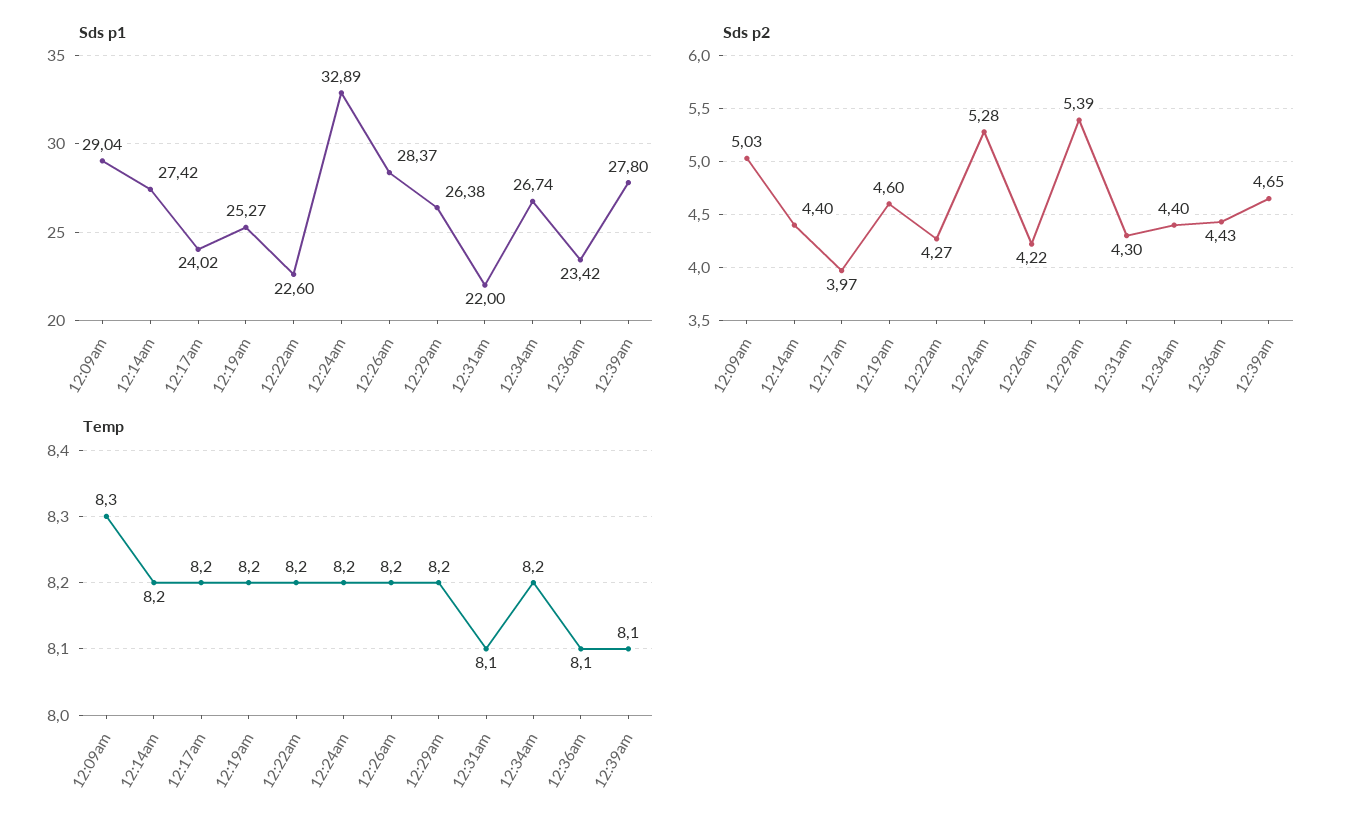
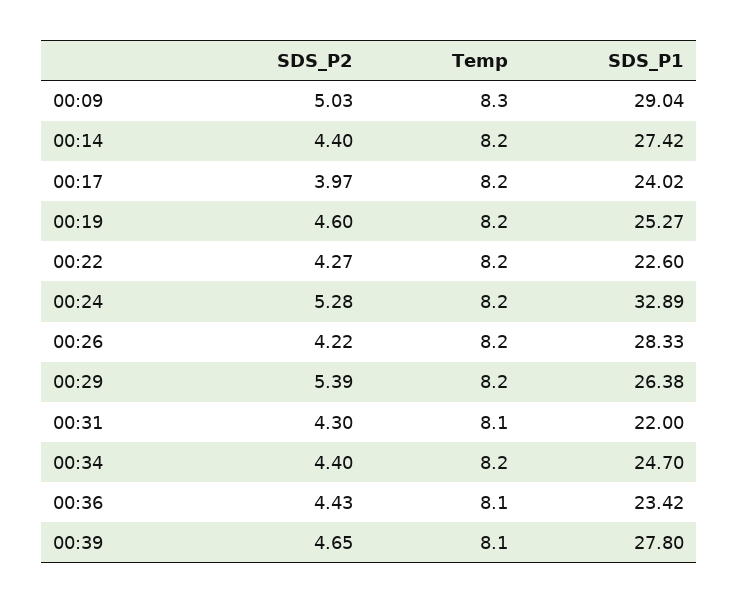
  {
    "Sds p1": {
      "12:09am": 29.04,
      "12:14am": 27.42,
      "12:17am": 24.02,
      "12:19am": 25.27,
      "12:22am": 22.6,
      "12:24am": 32.89,
-     "12:26am": 28.37,
+     "12:26am": 28.33,
      "12:29am": 26.38,
      "12:31am": 22,
-     "12:34am": 26.74,
+     "12:34am": 24.7,
      "12:36am": 23.42,
      "12:39am": 27.8
    },
    "Sds p2": {
      "12:09am": 5.03,
      "12:14am": 4.4,
      "12:17am": 3.97,
      "12:19am": 4.6,
      "12:22am": 4.27,
      "12:24am": 5.28,
      "12:26am": 4.22,
      "12:29am": 5.39,
      "12:31am": 4.3,
      "12:34am": 4.4,
      "12:36am": 4.43,
      "12:39am": 4.65
    },
    "Temp": {
      "12:09am": 8.3,
      "12:14am": 8.2,
      "12:17am": 8.2,
      "12:19am": 8.2,
      "12:22am": 8.2,
      "12:24am": 8.2,
      "12:26am": 8.2,
      "12:29am": 8.2,
      "12:31am": 8.1,
      "12:34am": 8.2,
      "12:36am": 8.1,
      "12:39am": 8.1
    }
  }

